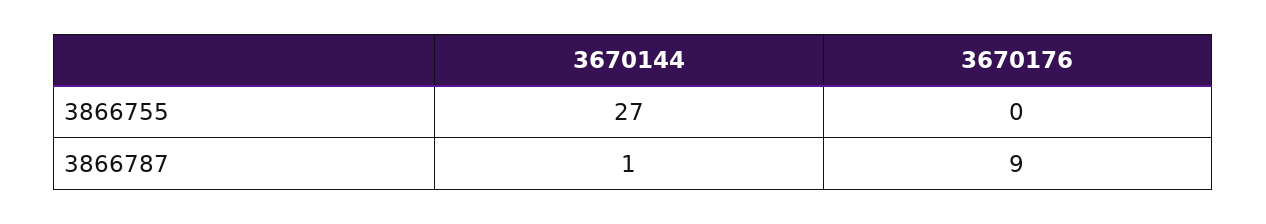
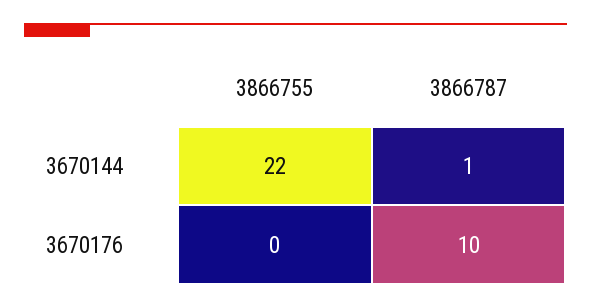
  {
    "3670144": {
-     "3866755": 27,
+     "3866755": 22,
      "3866787": 1
    },
    "3670176": {
      "3866755": 0,
-     "3866787": 9
+     "3866787": 10
    }
  }

